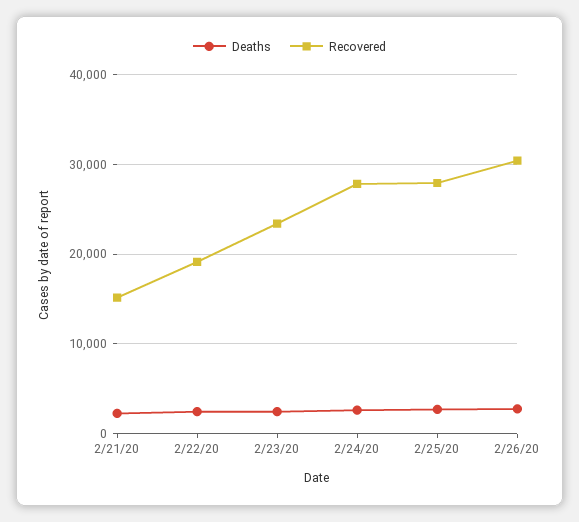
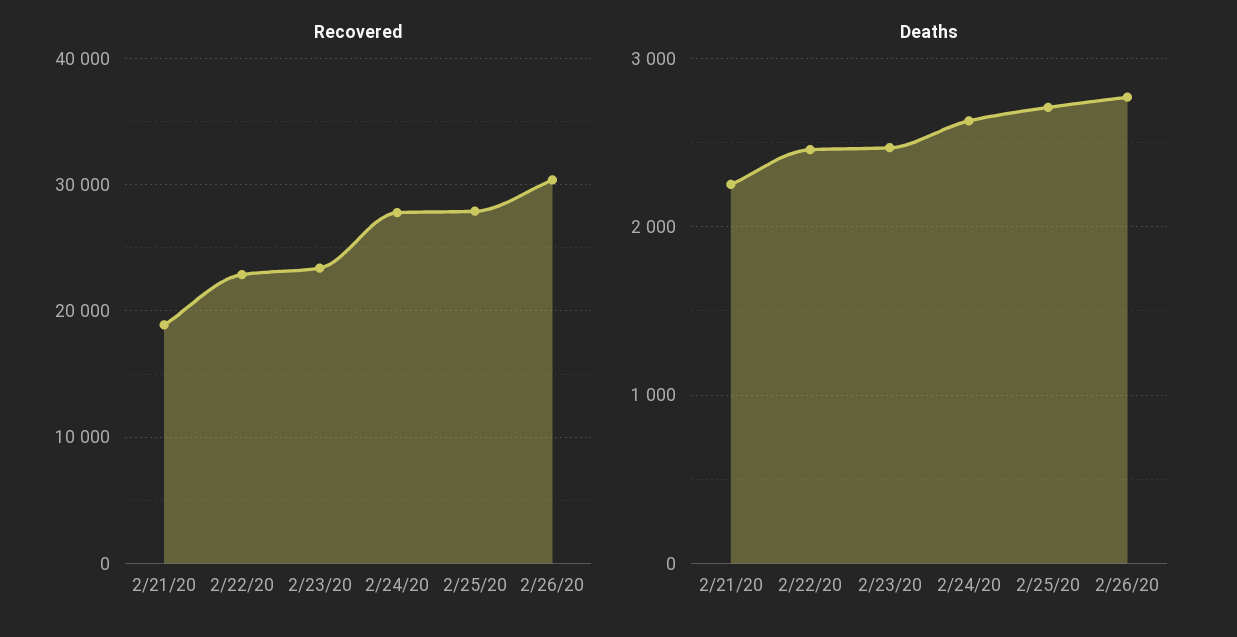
  {
    "Deaths": {
      "2/21/20": 2300,
      "2/22/20": 2500,
      "2/23/20": 2500,
      "2/24/20": 2600,
      "2/25/20": 2700,
      "2/26/20": 2800
    },
    "Recovered": {
-     "2/21/20": 15000,
+     "2/21/20": 19000,
-     "2/22/20": 19000,
+     "2/22/20": 23000,
      "2/23/20": 23000,
      "2/24/20": 28000,
      "2/25/20": 28000,
      "2/26/20": 30000
    }
  }

